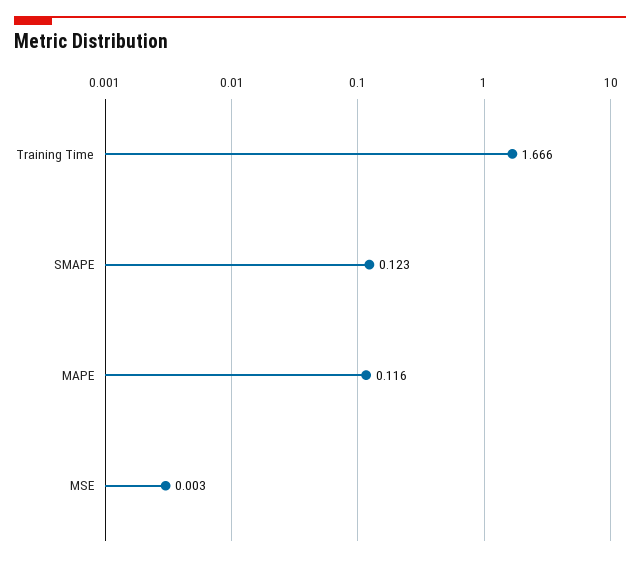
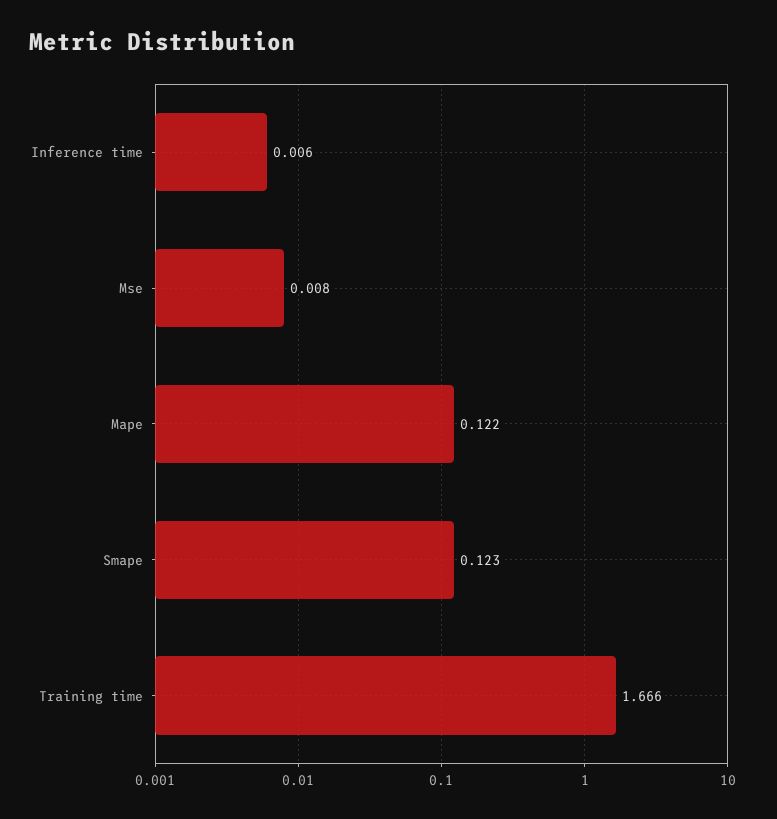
  {
    "Training Time": 1.666,
    "SMAPE": 0.123,
-   "MAPE": 0.116,
+   "MAPE": 0.122,
-   "MSE": 0.003
+   "MSE": 0.008,
+   "Inference time": 0.006
  }

